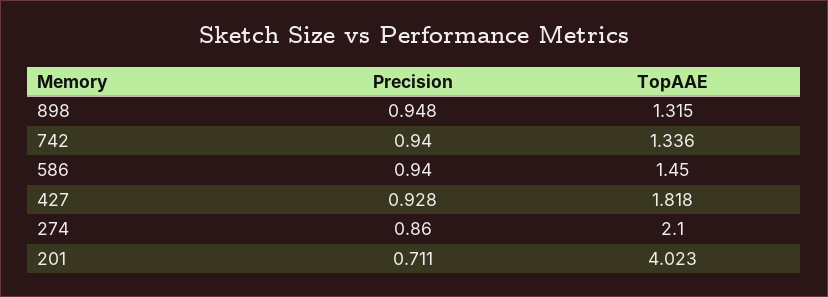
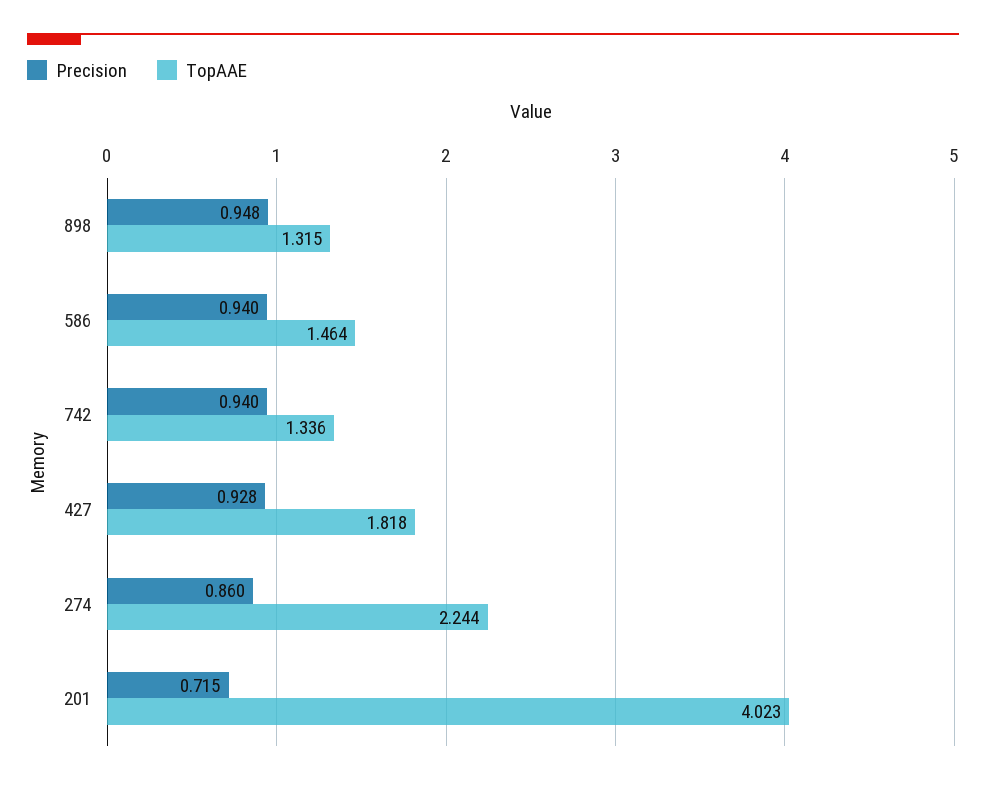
  {
    "Precision": {
      "898": 0.948,
      "742": 0.94,
      "586": 0.94,
      "427": 0.928,
      "274": 0.86,
-     "201": 0.711
+     "201": 0.715
    },
    "TopAAE": {
      "898": 1.315,
      "742": 1.336,
-     "586": 1.45,
+     "586": 1.464,
      "427": 1.818,
-     "274": 2.1,
+     "274": 2.244,
      "201": 4.023
    }
  }

